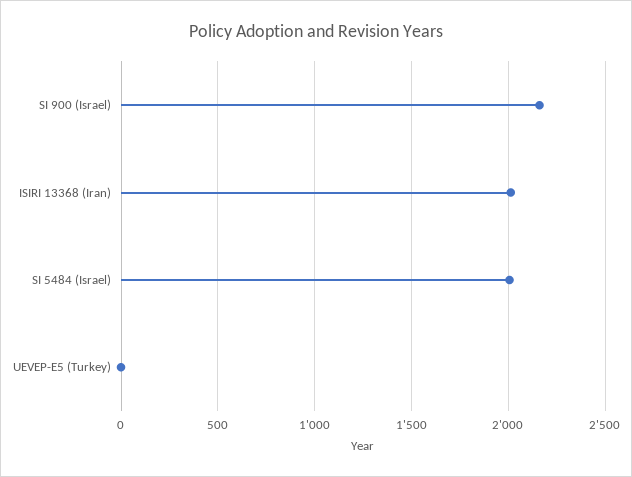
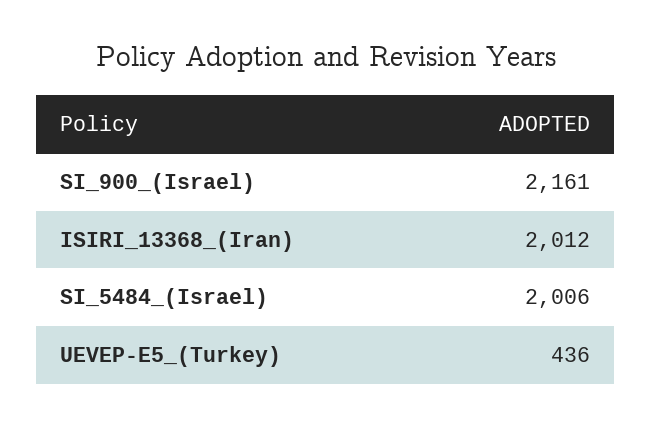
  {
    "SI 900 (Israel)": 2161,
    "ISIRI 13368 (Iran)": 2012,
    "SI 5484 (Israel)": 2006,
-   "UEVEP-E5 (Turkey)": 0
+   "UEVEP-E5 (Turkey)": 436
  }

